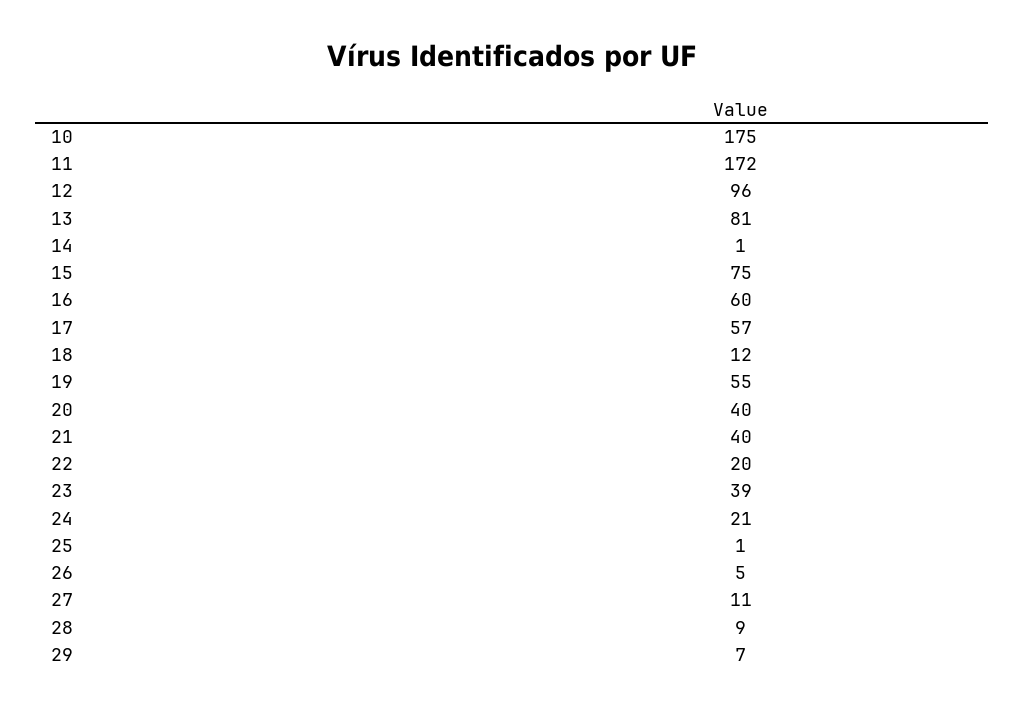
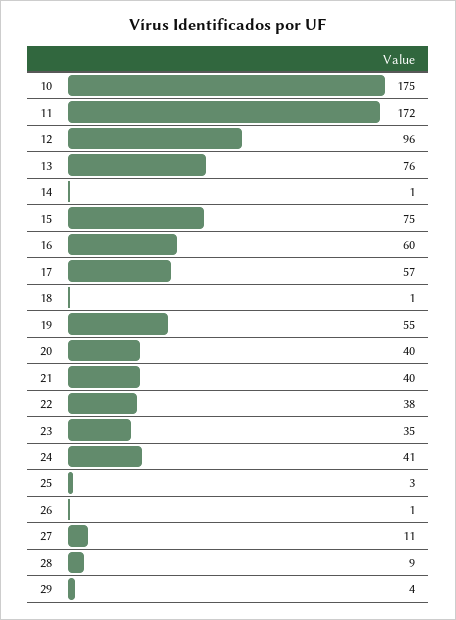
  {
    "10": 175,
    "11": 172,
    "12": 96,
-   "13": 81,
+   "13": 76,
    "14": 1,
    "15": 75,
    "16": 60,
    "17": 57,
-   "18": 12,
+   "18": 1,
    "19": 55,
    "20": 40,
    "21": 40,
-   "22": 20,
+   "22": 38,
-   "23": 39,
+   "23": 35,
-   "24": 21,
+   "24": 41,
-   "25": 1,
+   "25": 3,
-   "26": 5,
+   "26": 1,
    "27": 11,
    "28": 9,
-   "29": 7
+   "29": 4
  }

